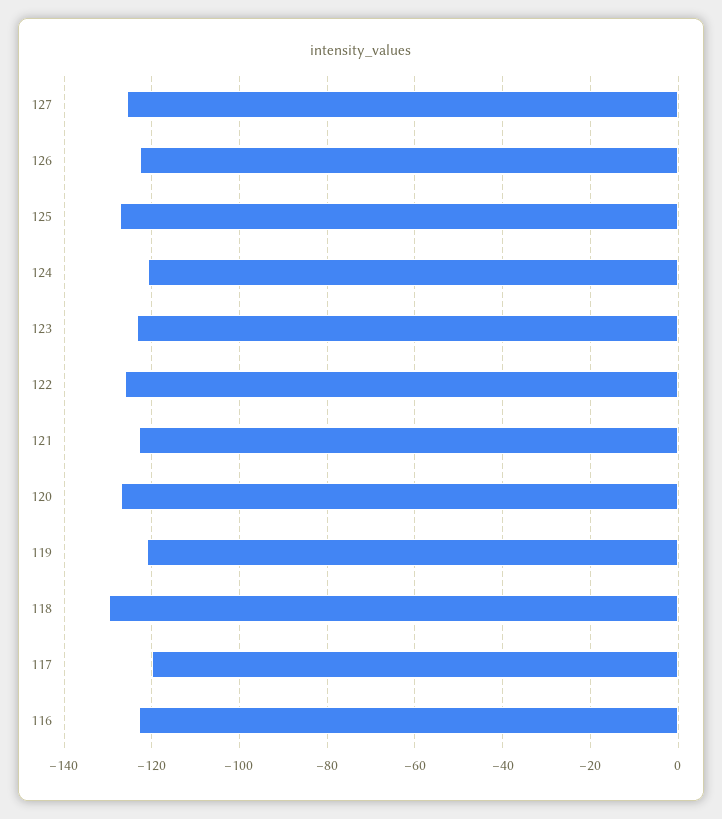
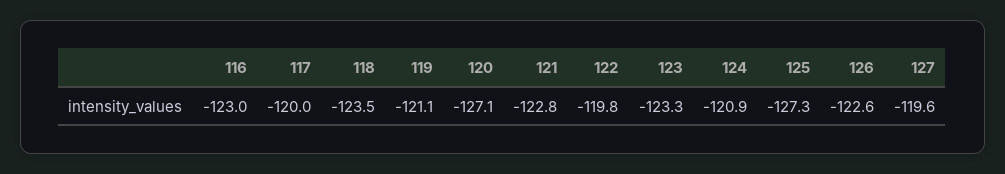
  {
-   "127": -126,
+   "127": -119.6,
    "126": -122.6,
    "125": -127.3,
    "124": -120.9,
    "123": -123.3,
-   "122": -126,
+   "122": -119.8,
    "121": -122.8,
    "120": -127.1,
    "119": -121.1,
-   "118": -130,
+   "118": -123.5,
    "117": -120,
    "116": -123
  }

